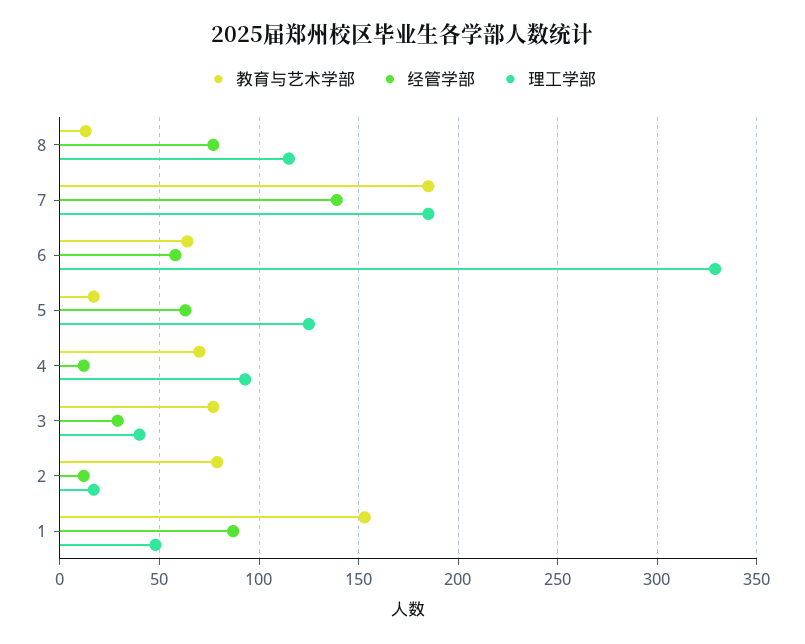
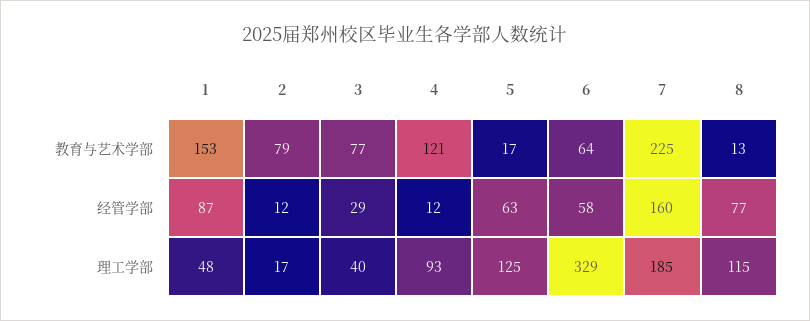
  {
    "教育与艺术学部": {
      "8": 13,
-     "7": 185,
+     "7": 225,
      "6": 64,
      "5": 17,
-     "4": 70,
+     "4": 121,
      "3": 77,
      "2": 79,
      "1": 153
    },
    "经管学部": {
      "8": 77,
-     "7": 140,
+     "7": 160,
      "6": 58,
      "5": 63,
      "4": 12,
      "3": 29,
      "2": 12,
      "1": 87
    },
    "理工学部": {
      "8": 115,
      "7": 185,
      "6": 329,
      "5": 125,
      "4": 93,
      "3": 40,
      "2": 17,
      "1": 48
    }
  }

